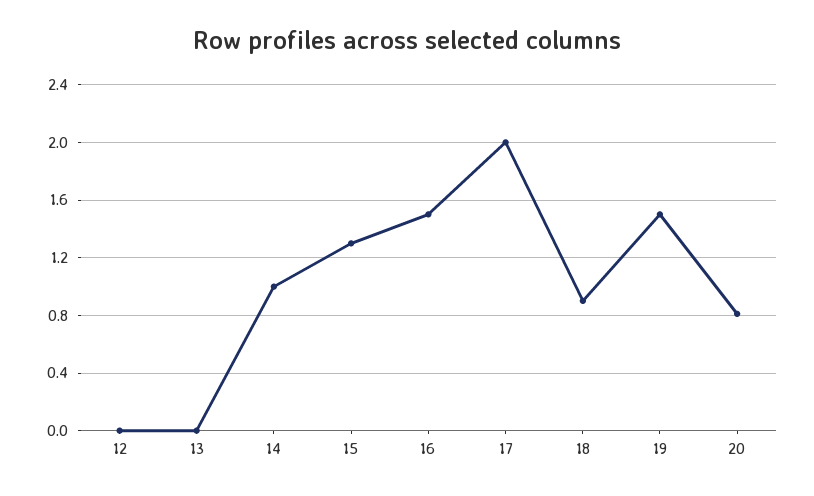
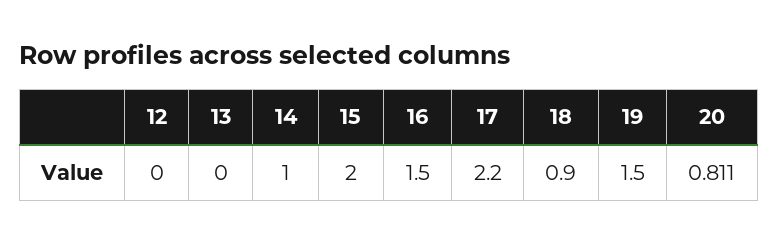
  {
    "12": 0,
    "13": 0,
    "14": 1,
-   "15": 1.3,
+   "15": 2,
    "16": 1.5,
-   "17": 2,
+   "17": 2.2,
    "18": 0.9,
    "19": 1.5,
    "20": 0.811
  }

